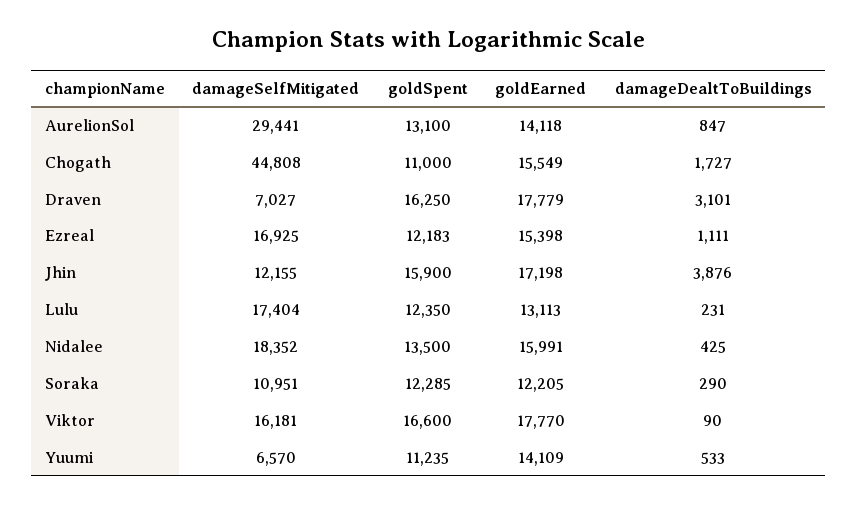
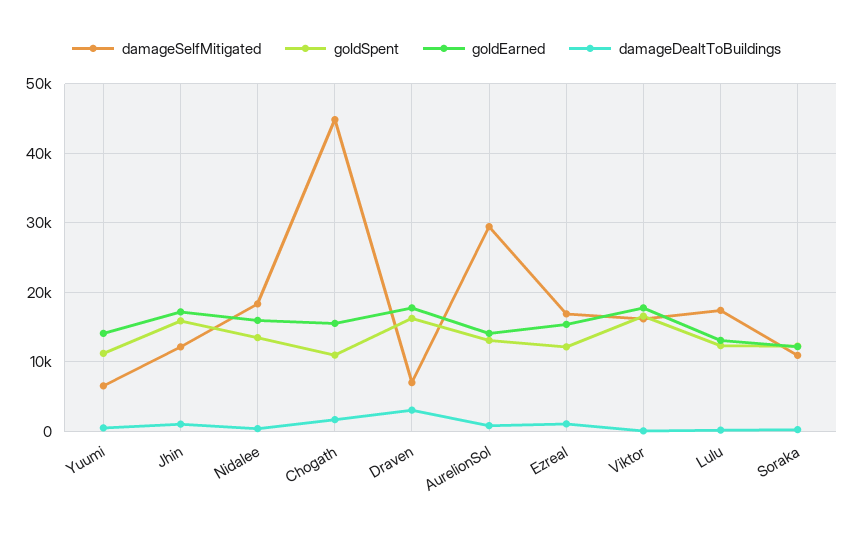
  {
    "damageSelfMitigated": {
      "AurelionSol": 29441,
      "Chogath": 44808,
      "Draven": 7027,
      "Ezreal": 16925,
      "Jhin": 12155,
      "Lulu": 17404,
      "Nidalee": 18352,
      "Soraka": 10951,
      "Viktor": 16181,
      "Yuumi": 6570
    },
    "goldSpent": {
      "AurelionSol": 13100,
      "Chogath": 11000,
      "Draven": 16250,
      "Ezreal": 12183,
      "Jhin": 15900,
      "Lulu": 12350,
      "Nidalee": 13500,
      "Soraka": 12285,
      "Viktor": 16600,
      "Yuumi": 11235
    },
    "goldEarned": {
      "AurelionSol": 14118,
      "Chogath": 15549,
      "Draven": 17779,
      "Ezreal": 15398,
      "Jhin": 17198,
      "Lulu": 13113,
      "Nidalee": 15991,
      "Soraka": 12205,
      "Viktor": 17770,
      "Yuumi": 14109
    },
    "damageDealtToBuildings": {
      "AurelionSol": 847,
      "Chogath": 1727,
      "Draven": 3101,
      "Ezreal": 1111,
-     "Jhin": 3876,
+     "Jhin": 1000,
      "Lulu": 231,
      "Nidalee": 425,
      "Soraka": 290,
      "Viktor": 90,
      "Yuumi": 533
    }
  }

